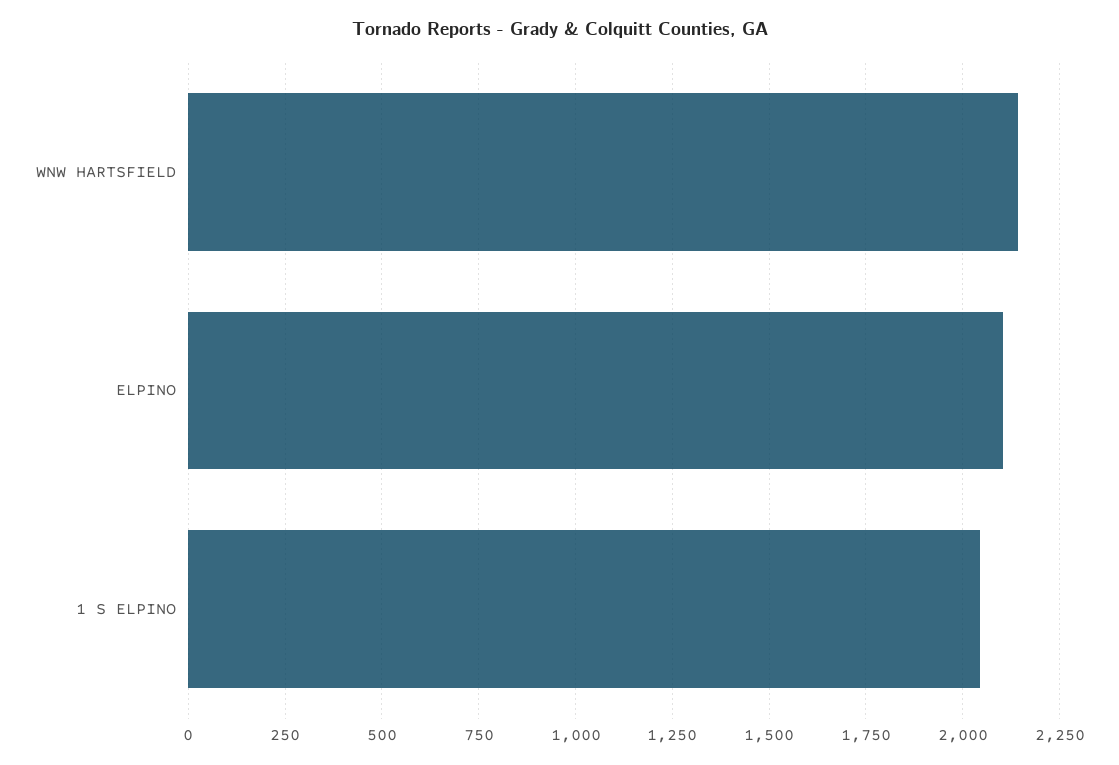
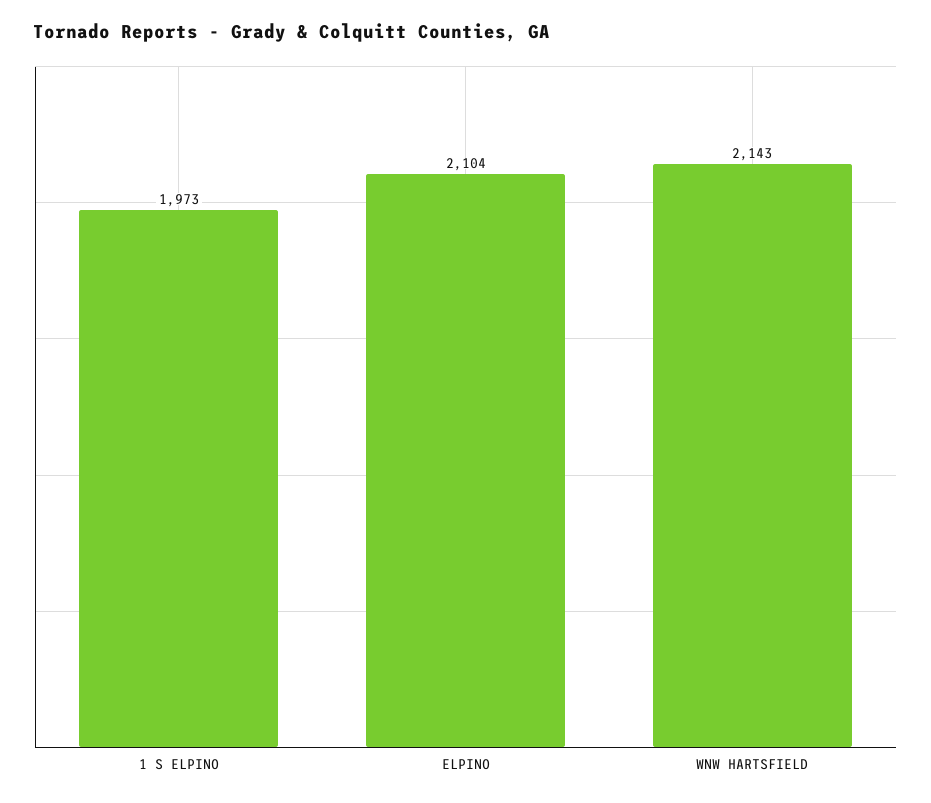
  {
    "WNW HARTSFIELD": 2143,
    "ELPINO": 2104,
-   "1 S ELPINO": 2050
+   "1 S ELPINO": 1973
  }

